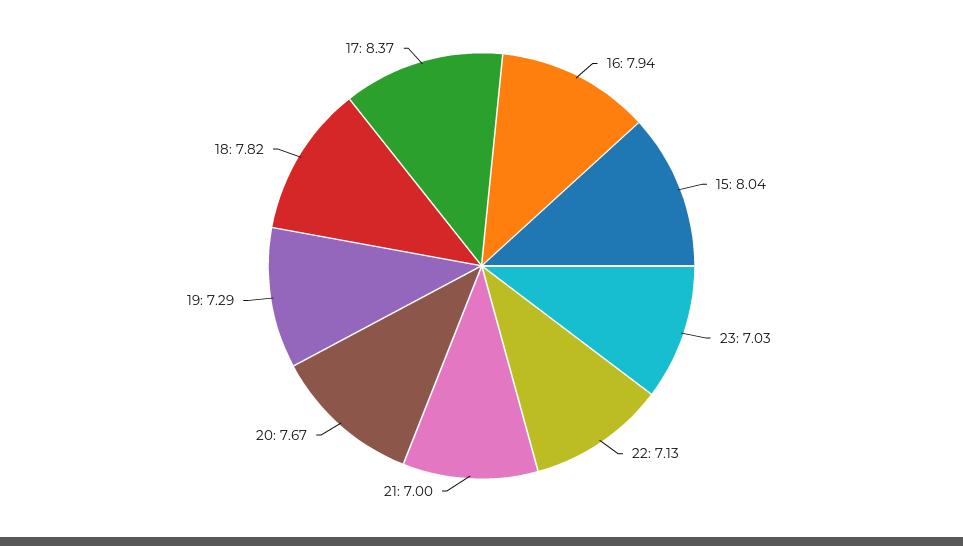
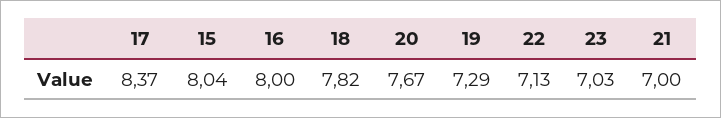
  {
-   "16": 7.94,
+   "16": 8,
    "15": 8.04,
    "23": 7.03,
    "22": 7.13,
    "21": 7,
    "20": 7.67,
    "19": 7.29,
    "18": 7.82,
    "17": 8.37
  }

